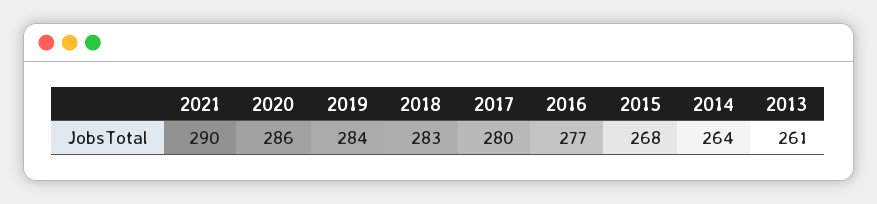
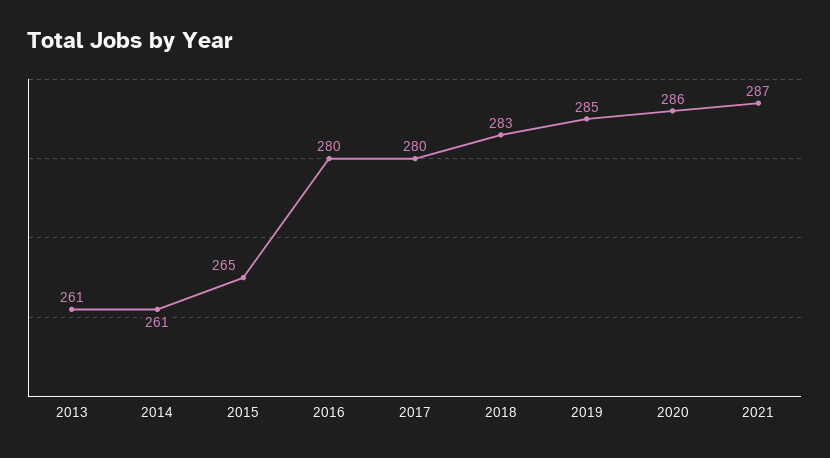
  {
-   "2021": 290,
+   "2021": 287,
    "2020": 286,
-   "2019": 284,
+   "2019": 285,
    "2018": 283,
    "2017": 280,
-   "2016": 277,
+   "2016": 280,
-   "2015": 268,
+   "2015": 265,
-   "2014": 264,
+   "2014": 261,
    "2013": 261
  }

